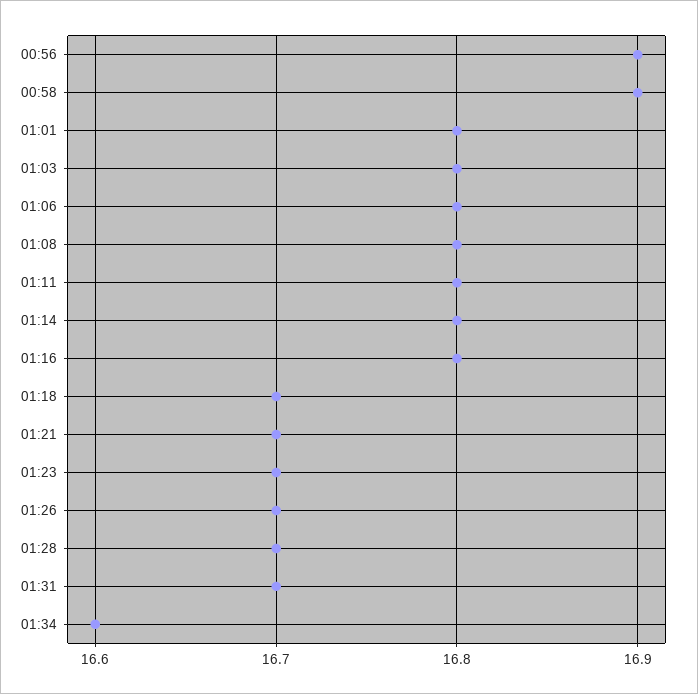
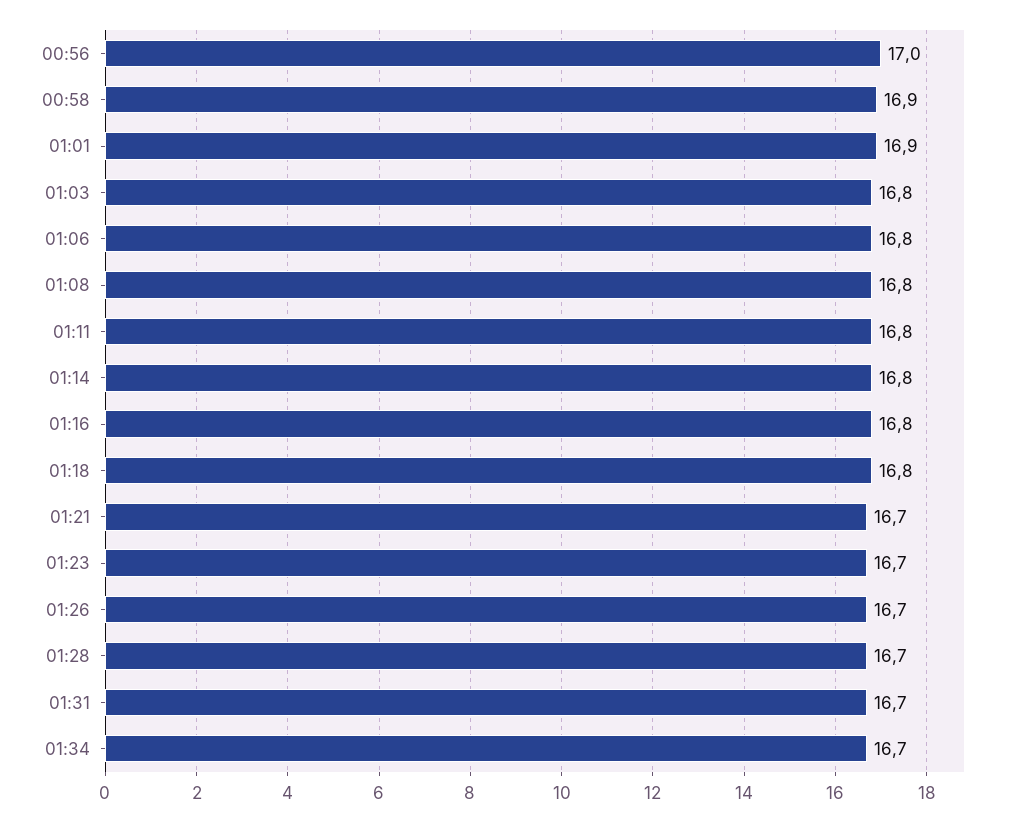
  {
-   "00:56": 16.9,
+   "00:56": 17,
    "00:58": 16.9,
-   "01:01": 16.8,
+   "01:01": 16.9,
    "01:03": 16.8,
    "01:06": 16.8,
    "01:08": 16.8,
    "01:11": 16.8,
    "01:14": 16.8,
    "01:16": 16.8,
-   "01:18": 16.7,
+   "01:18": 16.8,
    "01:21": 16.7,
    "01:23": 16.7,
    "01:26": 16.7,
    "01:28": 16.7,
    "01:31": 16.7,
-   "01:34": 16.6
+   "01:34": 16.7
  }

